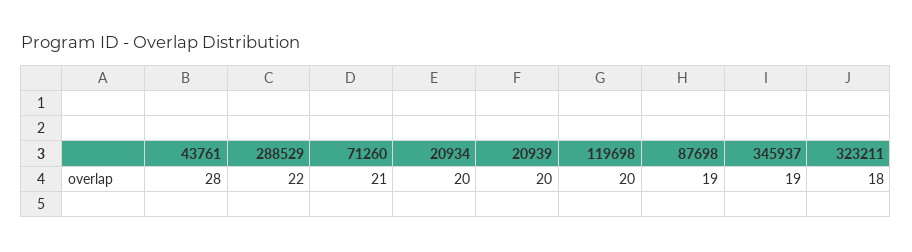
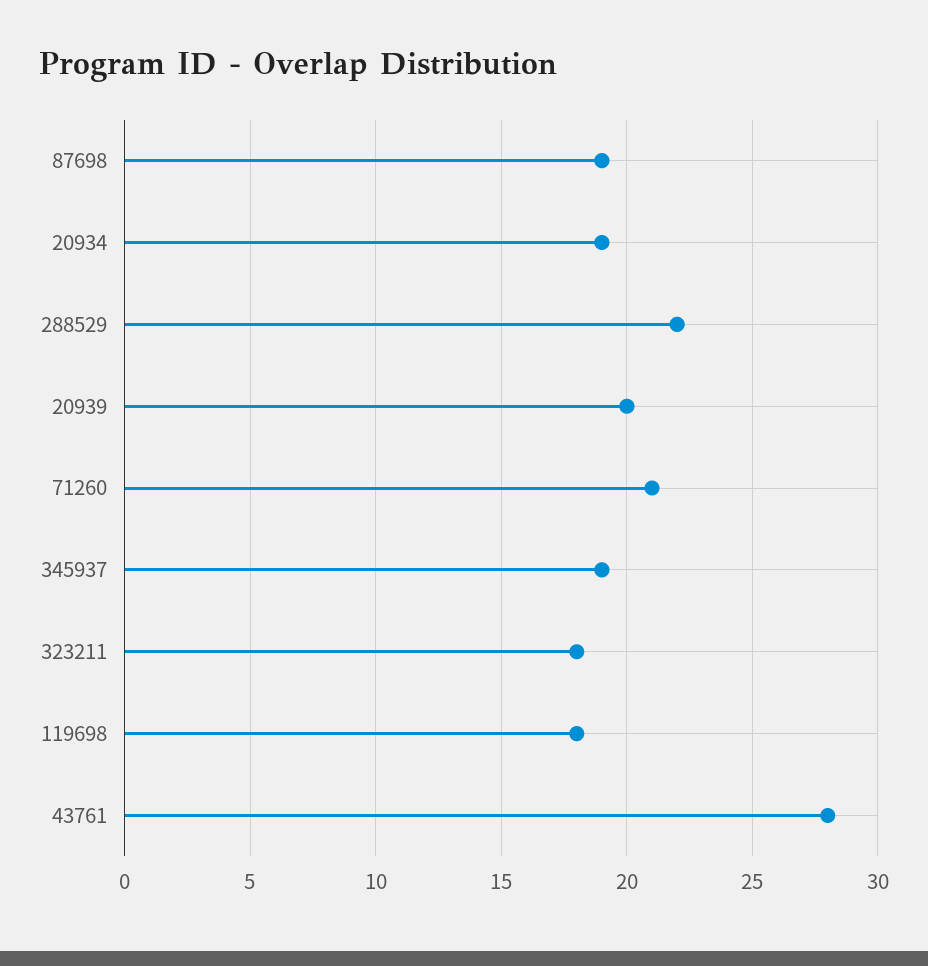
  {
    "43761": 28,
    "288529": 22,
    "71260": 21,
-   "20934": 20,
+   "20934": 19,
    "20939": 20,
-   "119698": 20,
+   "119698": 18,
    "87698": 19,
    "345937": 19,
    "323211": 18
  }

